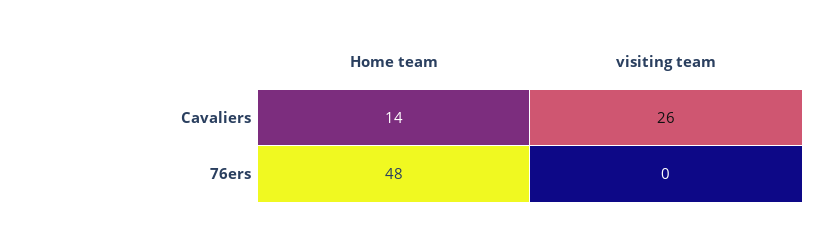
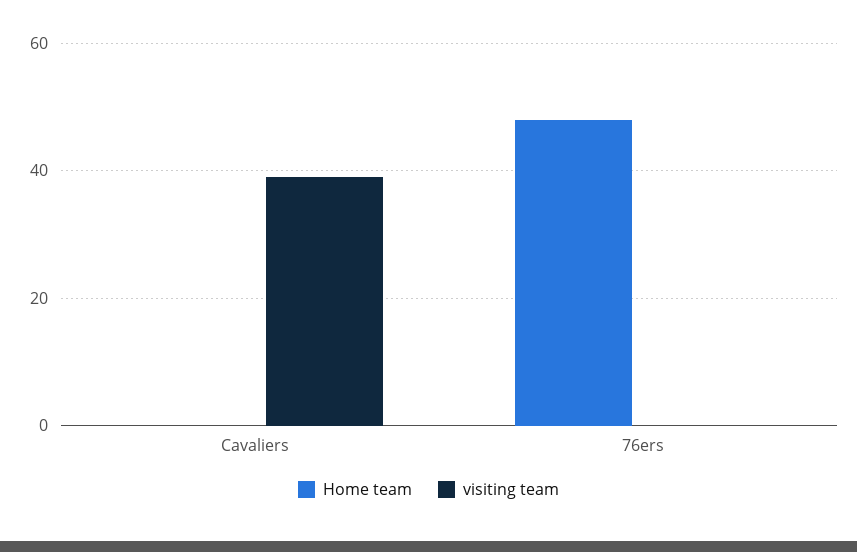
  {
    "Home team": {
-     "Cavaliers": 14,
+     "Cavaliers": 0,
      "76ers": 48
    },
    "visiting team": {
-     "Cavaliers": 26,
+     "Cavaliers": 40,
      "76ers": 0
    }
  }

